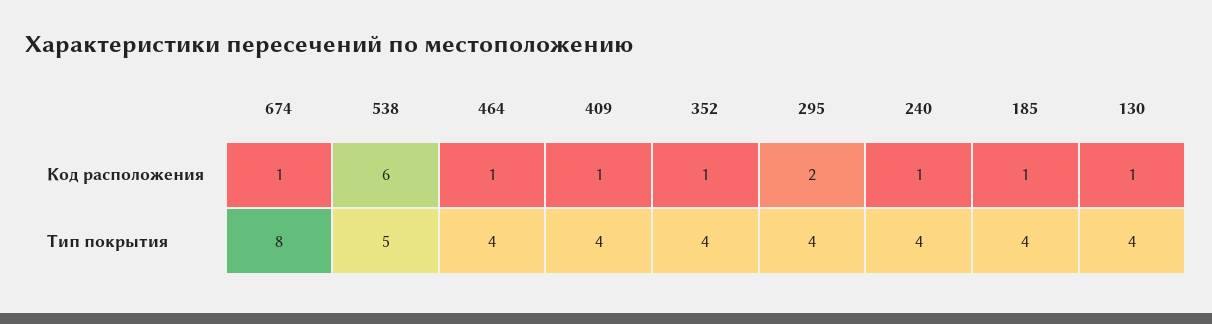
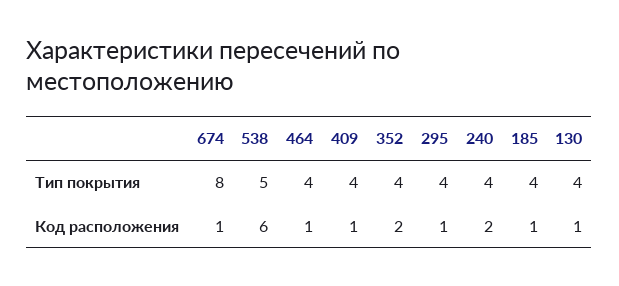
  {
    "674": {
      "Код расположения": 1,
      "Тип покрытия": 8
    },
    "538": {
      "Код расположения": 6,
      "Тип покрытия": 5
    },
    "464": {
      "Код расположения": 1,
      "Тип покрытия": 4
    },
    "409": {
      "Код расположения": 1,
      "Тип покрытия": 4
    },
    "352": {
-     "Код расположения": 1,
+     "Код расположения": 2,
      "Тип покрытия": 4
    },
    "295": {
-     "Код расположения": 2,
+     "Код расположения": 1,
      "Тип покрытия": 4
    },
    "240": {
-     "Код расположения": 1,
+     "Код расположения": 2,
      "Тип покрытия": 4
    },
    "185": {
      "Код расположения": 1,
      "Тип покрытия": 4
    },
    "130": {
      "Код расположения": 1,
      "Тип покрытия": 4
    }
  }

